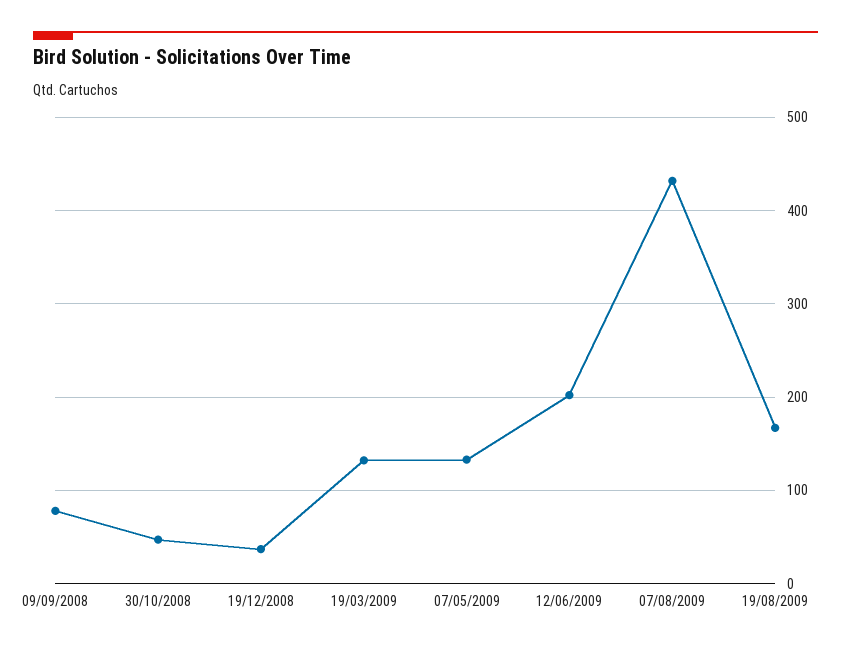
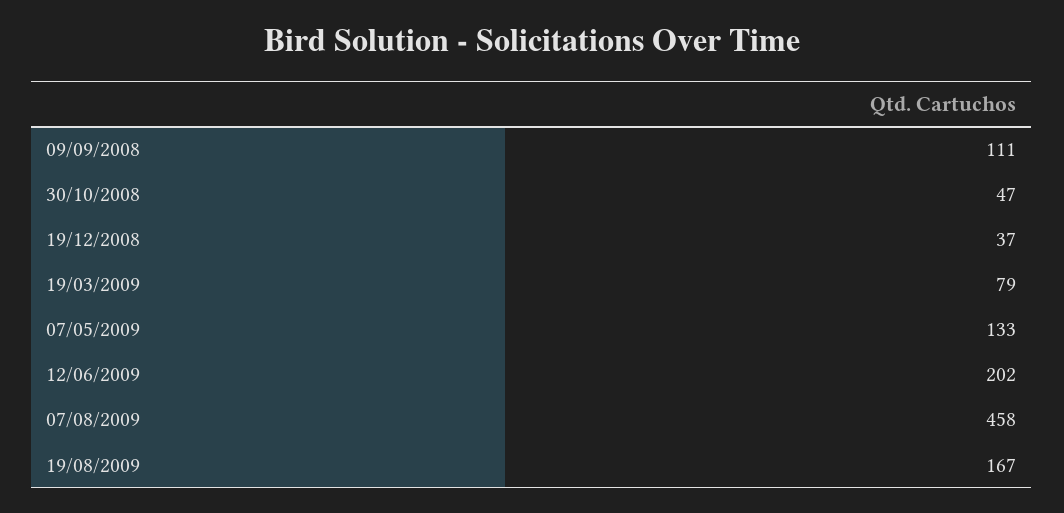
  {
-   "09/09/2008": 80,
+   "09/09/2008": 111,
    "30/10/2008": 47,
    "19/12/2008": 37,
-   "19/03/2009": 130,
+   "19/03/2009": 79,
    "07/05/2009": 133,
    "12/06/2009": 202,
-   "07/08/2009": 430,
+   "07/08/2009": 458,
    "19/08/2009": 167
  }

